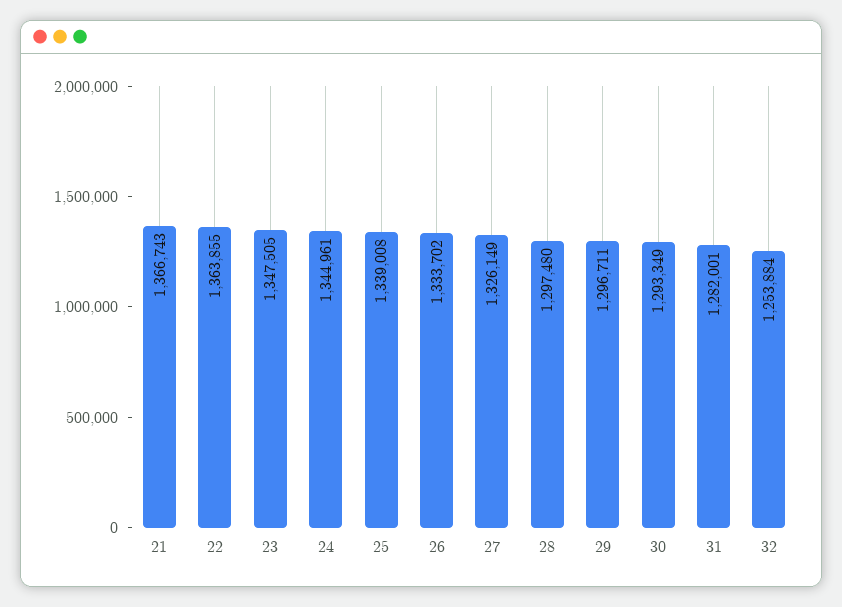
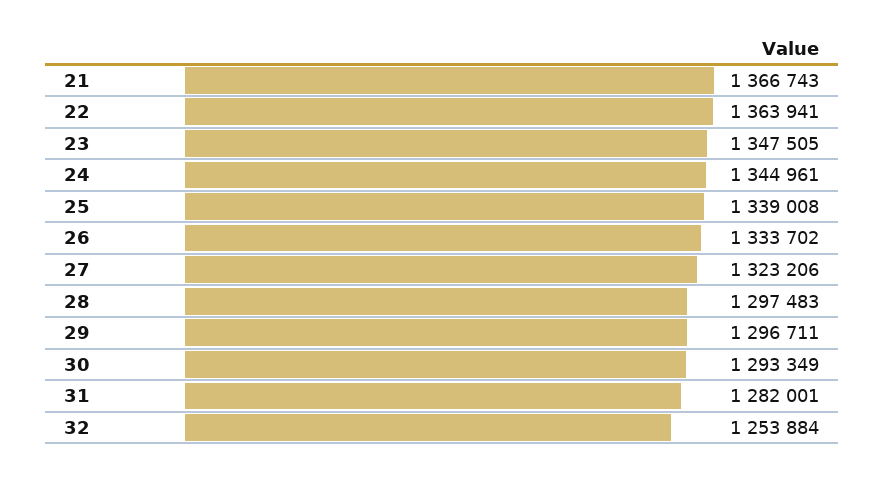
  {
    "21": 1366743,
-   "22": 1363855,
+   "22": 1363941,
    "23": 1347505,
    "24": 1344961,
    "25": 1339008,
    "26": 1333702,
-   "27": 1326149,
+   "27": 1323206,
-   "28": 1297480,
+   "28": 1297483,
    "29": 1296711,
    "30": 1293349,
    "31": 1282001,
    "32": 1253884
  }

